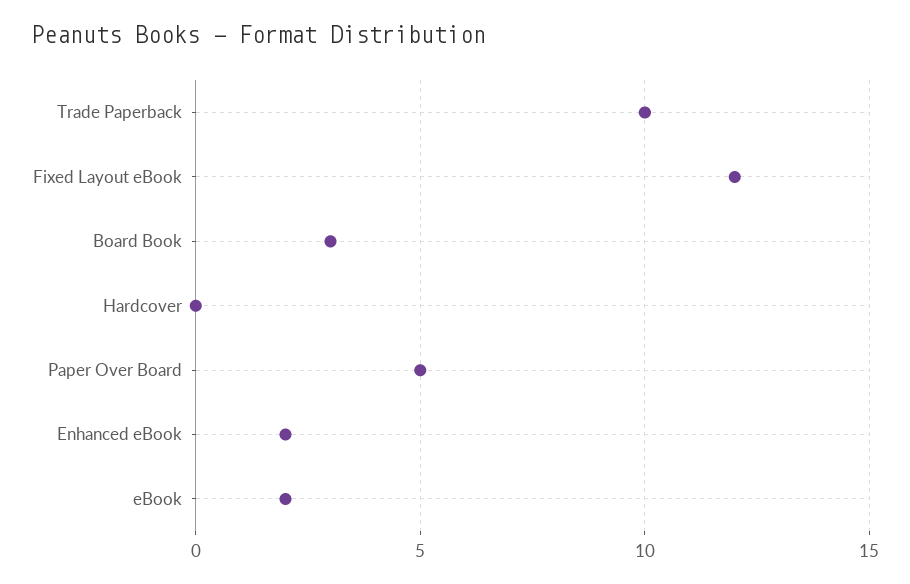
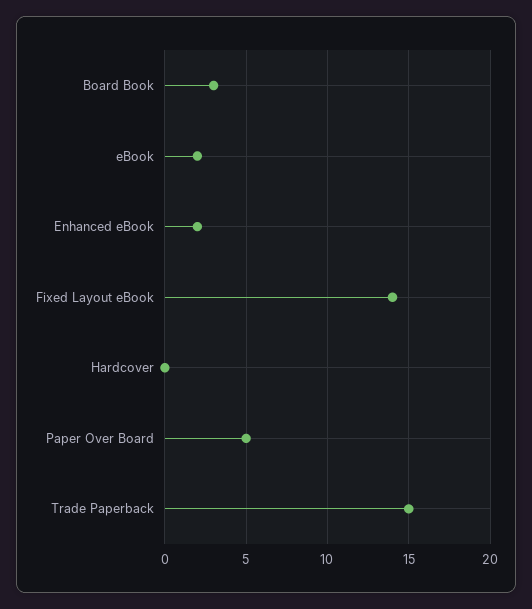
  {
-   "Trade Paperback": 10,
+   "Trade Paperback": 15,
-   "Fixed Layout eBook": 12,
+   "Fixed Layout eBook": 14,
    "Board Book": 3,
    "Hardcover": 0,
    "Paper Over Board": 5,
    "Enhanced eBook": 2,
    "eBook": 2
  }

